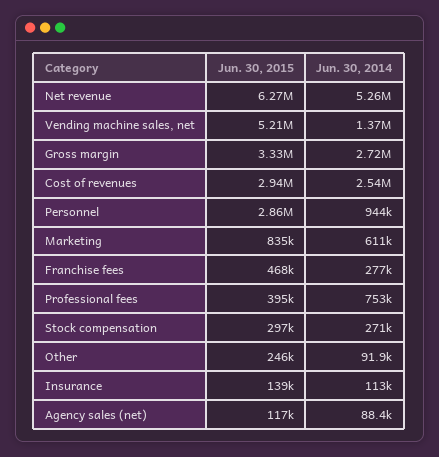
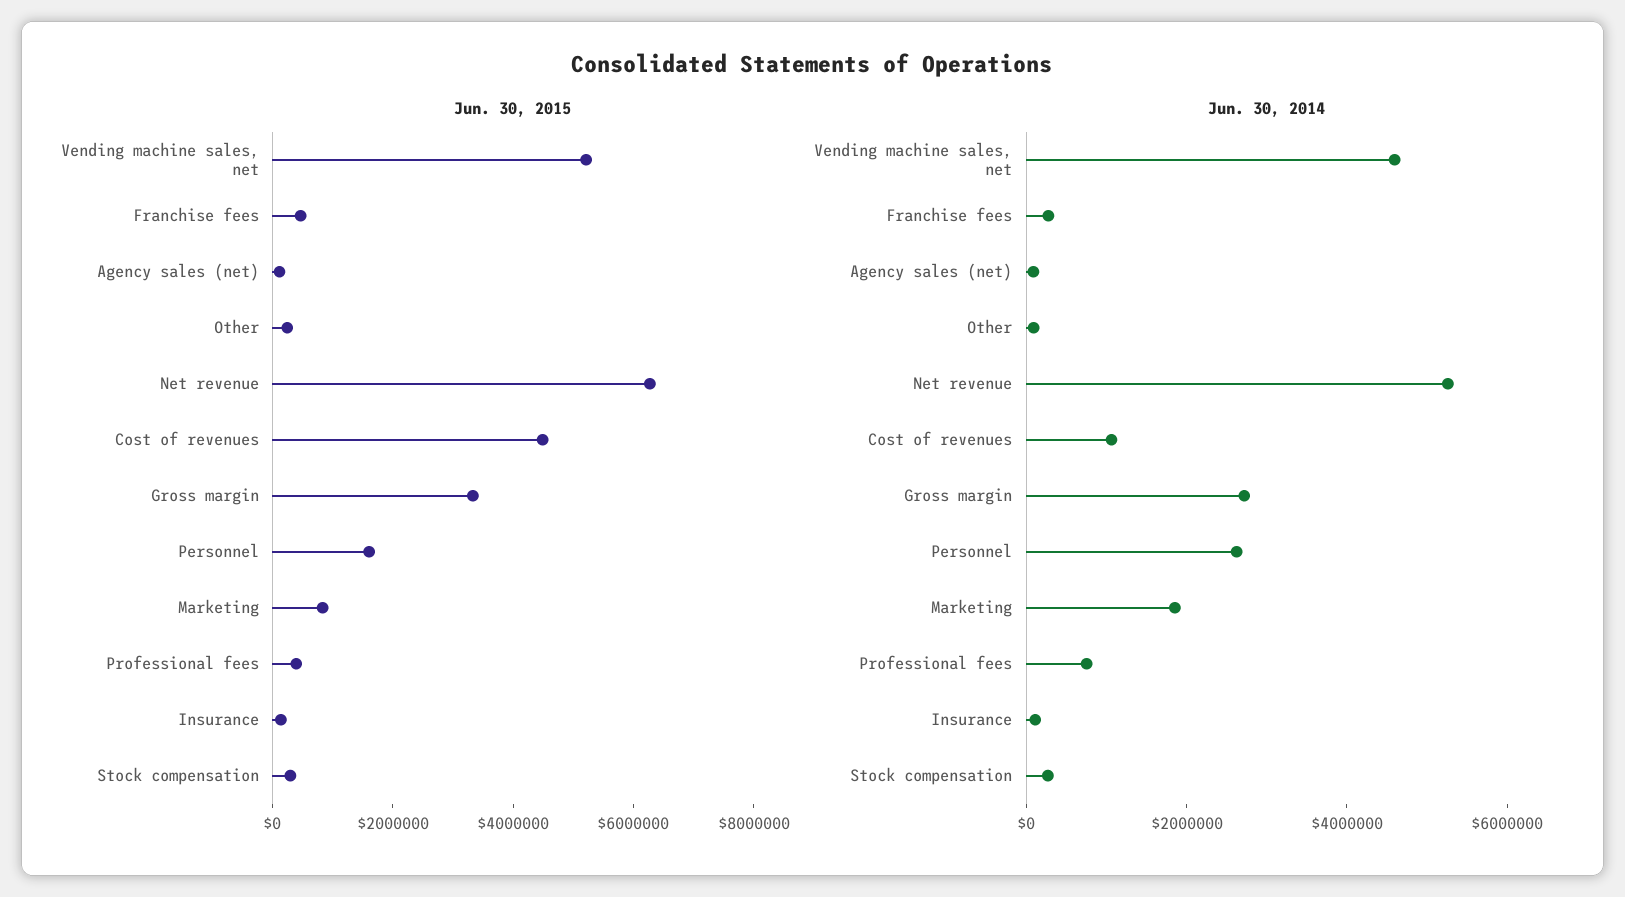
  {
    "Jun. 30, 2015": {
      "Net revenue": 6270000,
      "Vending machine sales, net": 5210000,
      "Gross margin": 3330000,
-     "Cost of revenues": 2940000,
+     "Cost of revenues": 4500000,
-     "Personnel": 2860000,
+     "Personnel": 1500000,
      "Marketing": 835000,
      "Franchise fees": 468000,
      "Professional fees": 395000,
      "Stock compensation": 297000,
      "Other": 246000,
      "Insurance": 139000,
      "Agency sales (net)": 117000
    },
    "Jun. 30, 2014": {
      "Net revenue": 5260000,
-     "Vending machine sales, net": 1370000,
+     "Vending machine sales, net": 4500000,
      "Gross margin": 2720000,
-     "Cost of revenues": 2540000,
+     "Cost of revenues": 1000000,
-     "Personnel": 944000,
+     "Personnel": 2500000,
-     "Marketing": 611000,
+     "Marketing": 2000000,
      "Franchise fees": 277000,
      "Professional fees": 753000,
      "Stock compensation": 271000,
      "Other": 91900,
      "Insurance": 113000,
      "Agency sales (net)": 88400
    }
  }

